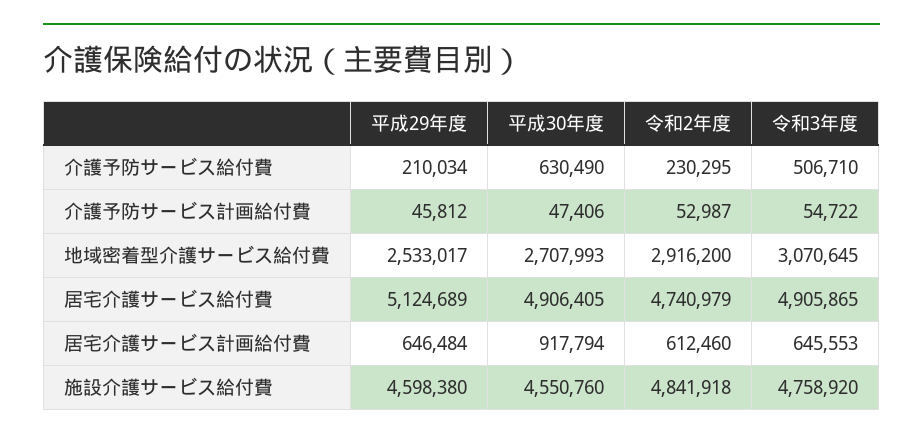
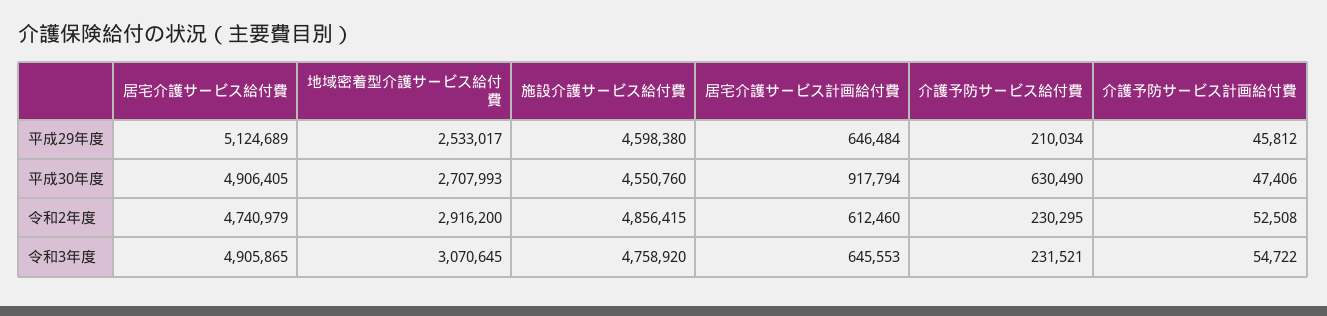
  {
    "平成29年度": {
      "介護予防サービス給付費": 210034,
      "介護予防サービス計画給付費": 45812,
      "地域密着型介護サービス給付費": 2533017,
      "居宅介護サービス給付費": 5124689,
      "居宅介護サービス計画給付費": 646484,
      "施設介護サービス給付費": 4598380
    },
    "平成30年度": {
      "介護予防サービス給付費": 630490,
      "介護予防サービス計画給付費": 47406,
      "地域密着型介護サービス給付費": 2707993,
      "居宅介護サービス給付費": 4906405,
      "居宅介護サービス計画給付費": 917794,
      "施設介護サービス給付費": 4550760
    },
    "令和2年度": {
      "介護予防サービス給付費": 230295,
-     "介護予防サービス計画給付費": 52987,
+     "介護予防サービス計画給付費": 52508,
      "地域密着型介護サービス給付費": 2916200,
      "居宅介護サービス給付費": 4740979,
      "居宅介護サービス計画給付費": 612460,
-     "施設介護サービス給付費": 4841918
+     "施設介護サービス給付費": 4856415
    },
    "令和3年度": {
-     "介護予防サービス給付費": 506710,
+     "介護予防サービス給付費": 231521,
      "介護予防サービス計画給付費": 54722,
      "地域密着型介護サービス給付費": 3070645,
      "居宅介護サービス給付費": 4905865,
      "居宅介護サービス計画給付費": 645553,
      "施設介護サービス給付費": 4758920
    }
  }

